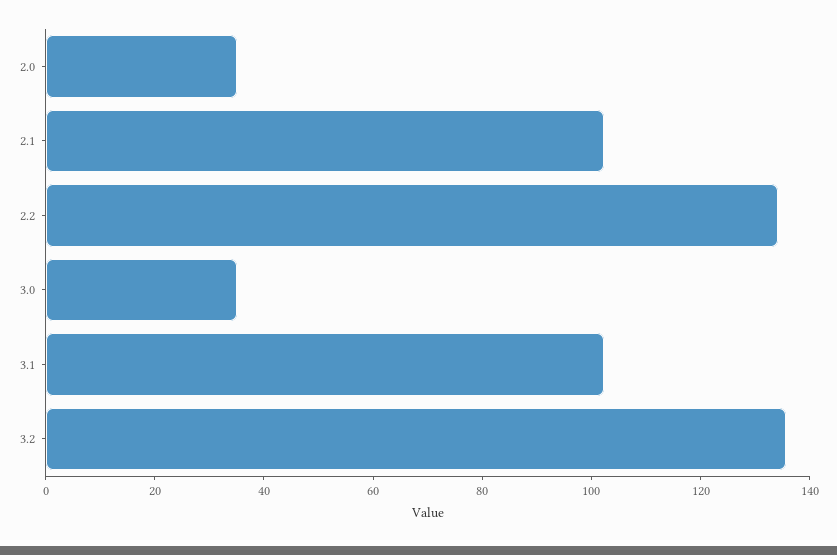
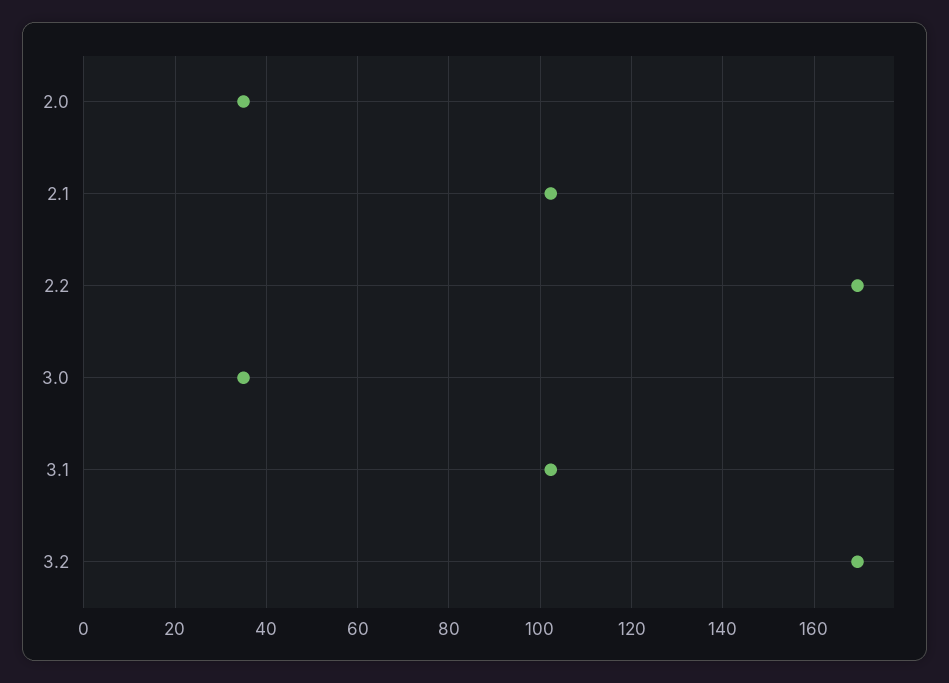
  {
    "2.0": 36,
    "2.1": 102,
-   "2.2": 135,
+   "2.2": 170,
    "3.0": 36,
    "3.1": 102,
-   "3.2": 135
+   "3.2": 170
  }

